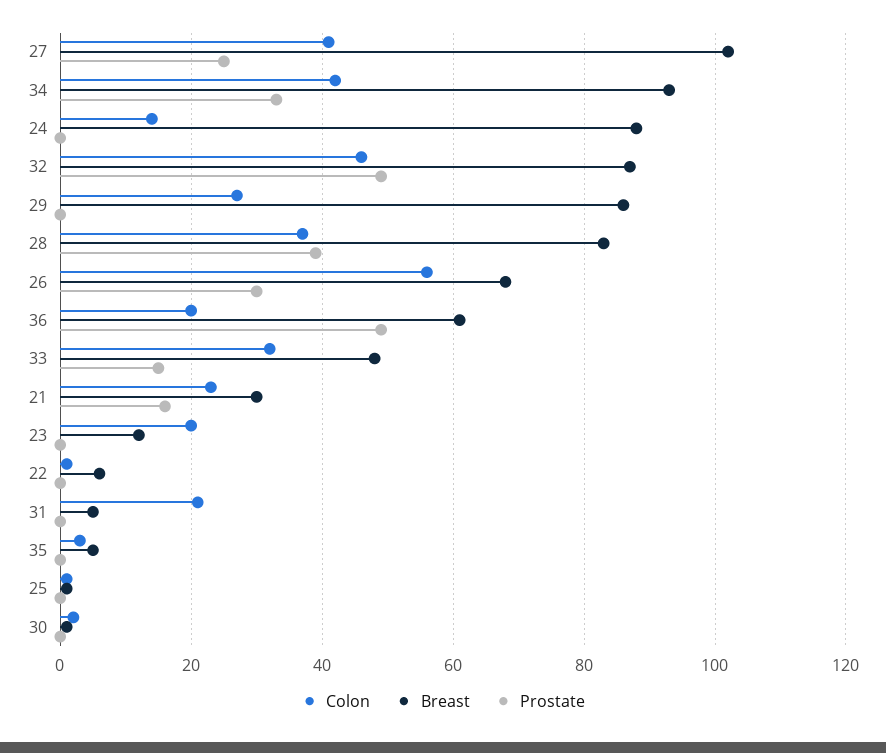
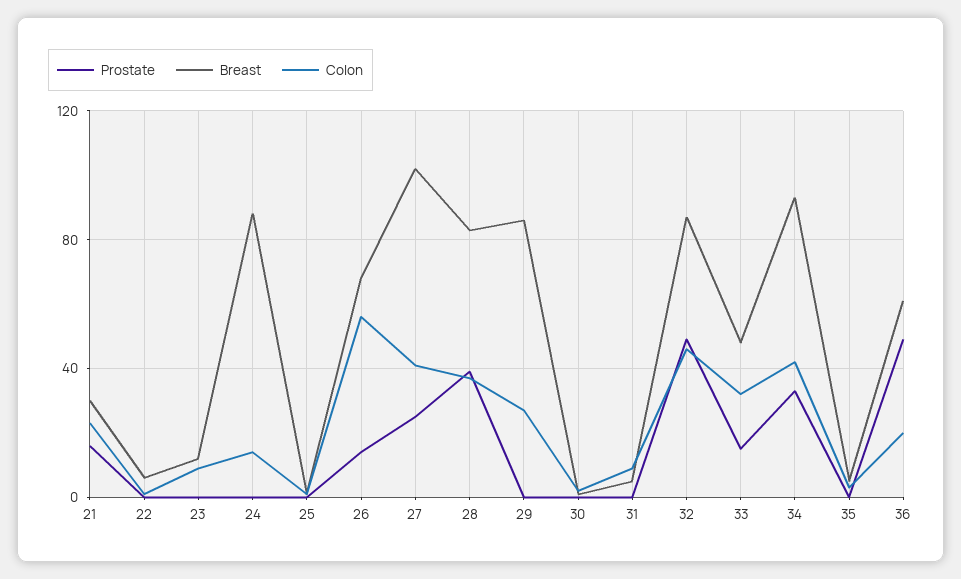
  {
    "Colon": {
      "27": 40,
      "34": 40,
      "24": 15,
      "32": 45,
      "29": 25,
      "28": 35,
      "26": 55,
      "36": 20,
      "33": 30,
      "21": 25,
-     "23": 20,
+     "23": 10,
      "22": 0,
-     "31": 20,
+     "31": 10,
      "35": 5,
      "25": 0,
      "30": 0
    },
    "Breast": {
      "27": 100,
      "34": 95,
      "24": 90,
      "32": 85,
      "29": 85,
      "28": 85,
      "26": 70,
      "36": 60,
      "33": 50,
      "21": 30,
      "23": 10,
      "22": 5,
      "31": 5,
      "35": 5,
      "25": 0,
      "30": 0
    },
    "Prostate": {
      "27": 25,
      "34": 35,
      "24": 0,
      "32": 50,
      "29": 0,
      "28": 40,
-     "26": 30,
+     "26": 15,
      "36": 50,
      "33": 15,
      "21": 15,
      "23": 0,
      "22": 0,
      "31": 0,
      "35": 0,
      "25": 0,
      "30": 0
    }
  }

